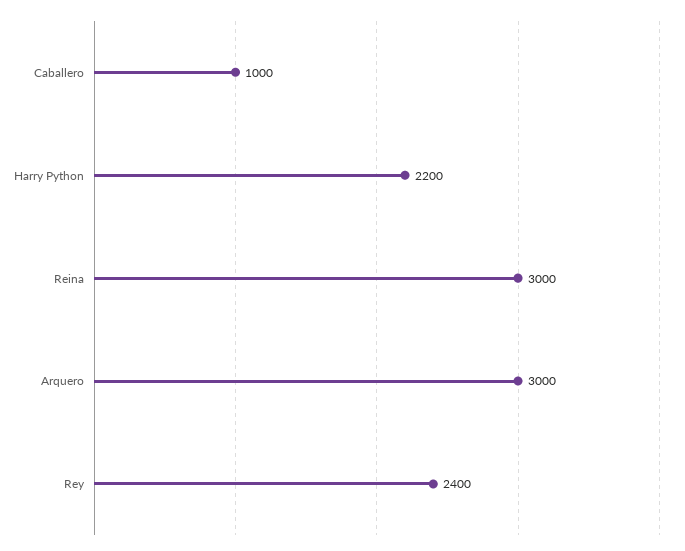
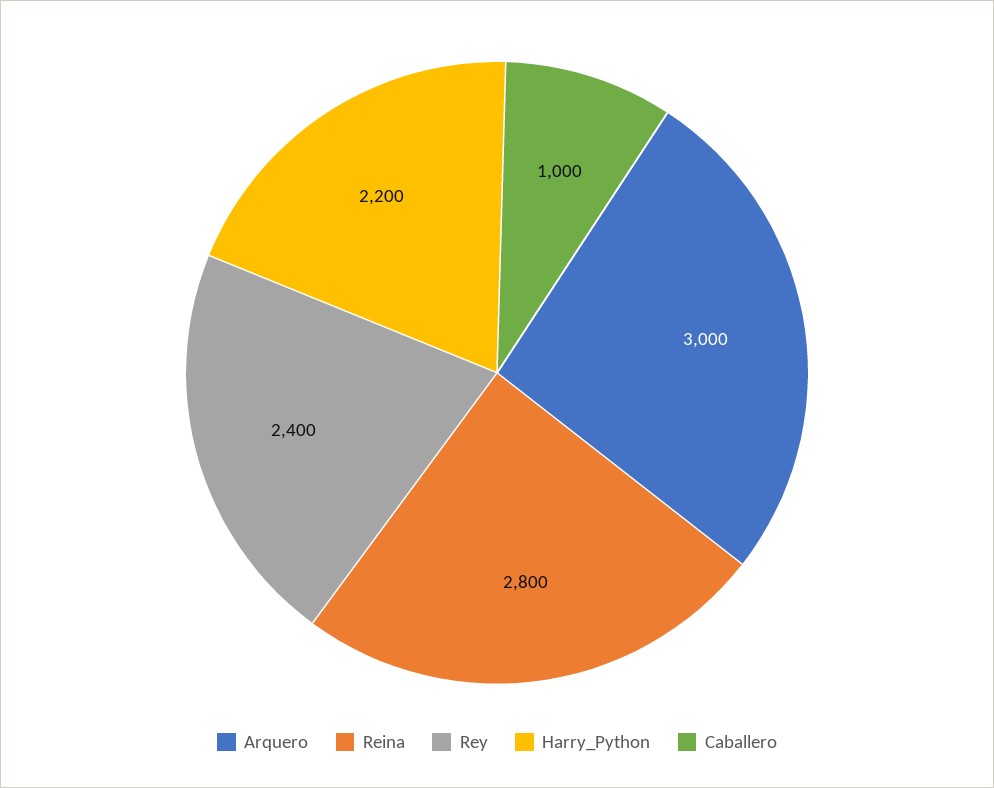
  {
    "Caballero": 1000,
    "Harry Python": 2200,
-   "Reina": 3000,
+   "Reina": 2800,
    "Arquero": 3000,
    "Rey": 2400
  }

